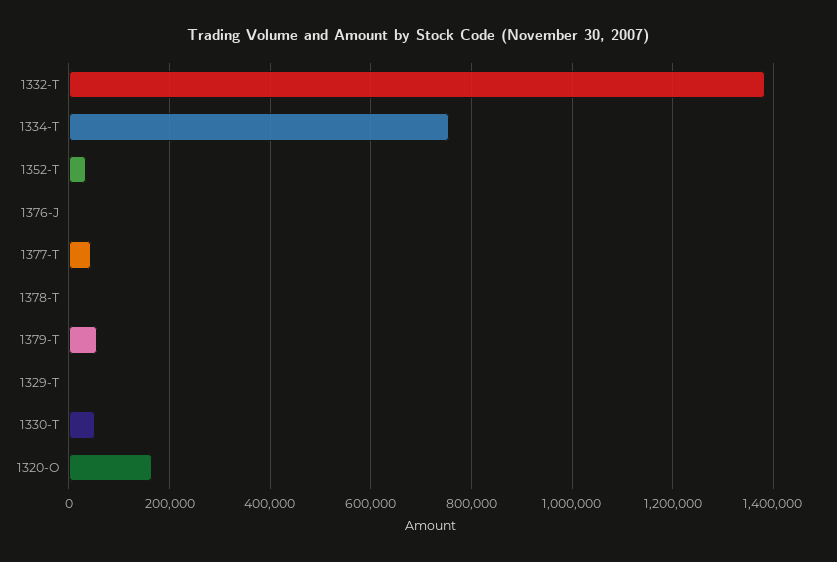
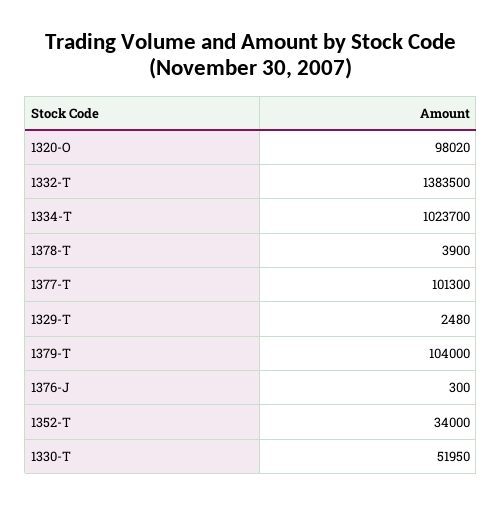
  {
    "1332-T": 1383500,
-   "1334-T": 760000,
+   "1334-T": 1023700,
    "1352-T": 34000,
    "1376-J": 300,
-   "1377-T": 40000,
+   "1377-T": 101300,
    "1378-T": 3900,
-   "1379-T": 60000,
+   "1379-T": 104000,
    "1329-T": 2480,
    "1330-T": 51950,
-   "1320-O": 160000
+   "1320-O": 98020
  }

